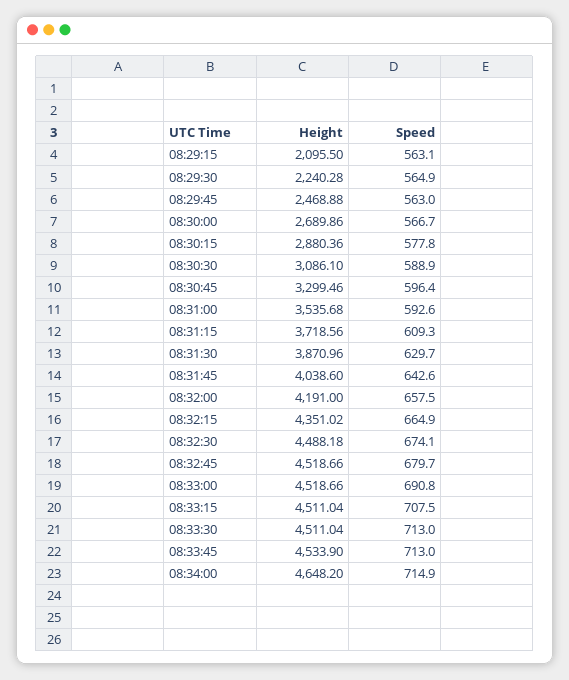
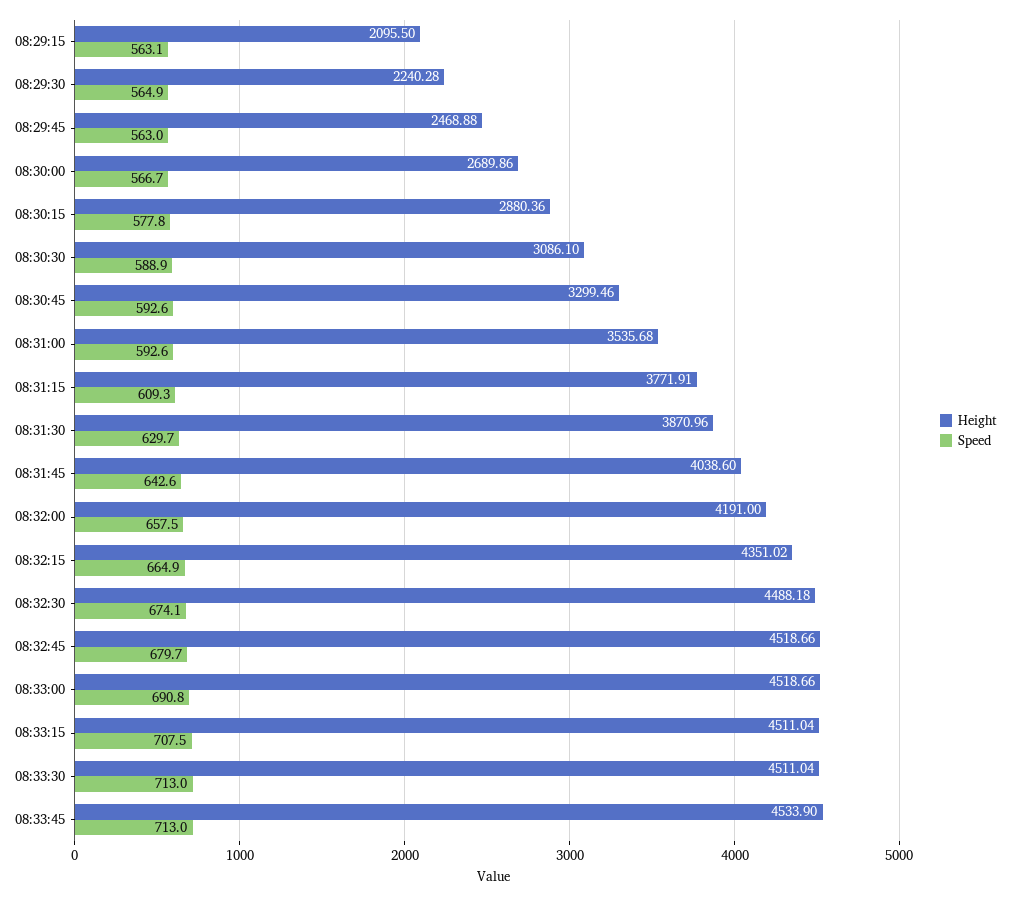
  {
    "Height": {
      "08:29:15": 2095.5,
      "08:29:30": 2240.28,
      "08:29:45": 2468.88,
      "08:30:00": 2689.86,
      "08:30:15": 2880.36,
      "08:30:30": 3086.1,
      "08:30:45": 3299.46,
      "08:31:00": 3535.68,
-     "08:31:15": 3718.56,
+     "08:31:15": 3771.91,
      "08:31:30": 3870.96,
      "08:31:45": 4038.6,
      "08:32:00": 4191,
      "08:32:15": 4351.02,
      "08:32:30": 4488.18,
      "08:32:45": 4518.66,
      "08:33:00": 4518.66,
      "08:33:15": 4511.04,
      "08:33:30": 4511.04,
-     "08:33:45": 4533.9,
+     "08:33:45": 4533.9
-     "08:34:00": 4648.2
    },
    "Speed": {
      "08:29:15": 563.1,
      "08:29:30": 564.9,
      "08:29:45": 563,
      "08:30:00": 566.7,
      "08:30:15": 577.8,
      "08:30:30": 588.9,
-     "08:30:45": 596.4,
+     "08:30:45": 592.6,
      "08:31:00": 592.6,
      "08:31:15": 609.3,
      "08:31:30": 629.7,
      "08:31:45": 642.6,
      "08:32:00": 657.5,
      "08:32:15": 664.9,
      "08:32:30": 674.1,
      "08:32:45": 679.7,
      "08:33:00": 690.8,
      "08:33:15": 707.5,
      "08:33:30": 713,
-     "08:33:45": 713,
+     "08:33:45": 713
-     "08:34:00": 714.9
    }
  }

